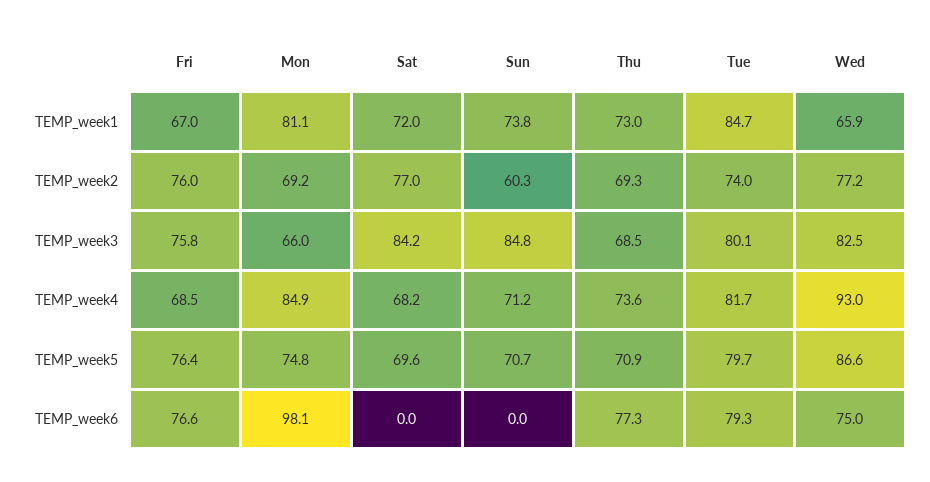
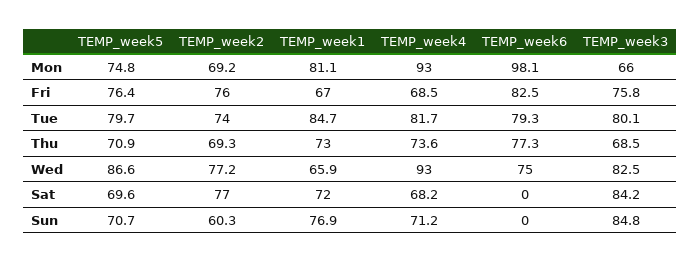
  {
    "Fri": {
      "TEMP_week1": 67,
      "TEMP_week2": 76,
      "TEMP_week3": 75.8,
      "TEMP_week4": 68.5,
      "TEMP_week5": 76.4,
-     "TEMP_week6": 76.6
+     "TEMP_week6": 82.5
    },
    "Mon": {
      "TEMP_week1": 81.1,
      "TEMP_week2": 69.2,
      "TEMP_week3": 66,
-     "TEMP_week4": 84.9,
+     "TEMP_week4": 93,
      "TEMP_week5": 74.8,
      "TEMP_week6": 98.1
    },
    "Sat": {
      "TEMP_week1": 72,
      "TEMP_week2": 77,
      "TEMP_week3": 84.2,
      "TEMP_week4": 68.2,
      "TEMP_week5": 69.6,
      "TEMP_week6": 0
    },
    "Sun": {
-     "TEMP_week1": 73.8,
+     "TEMP_week1": 76.9,
      "TEMP_week2": 60.3,
      "TEMP_week3": 84.8,
      "TEMP_week4": 71.2,
      "TEMP_week5": 70.7,
      "TEMP_week6": 0
    },
    "Thu": {
      "TEMP_week1": 73,
      "TEMP_week2": 69.3,
      "TEMP_week3": 68.5,
      "TEMP_week4": 73.6,
      "TEMP_week5": 70.9,
      "TEMP_week6": 77.3
    },
    "Tue": {
      "TEMP_week1": 84.7,
      "TEMP_week2": 74,
      "TEMP_week3": 80.1,
      "TEMP_week4": 81.7,
      "TEMP_week5": 79.7,
      "TEMP_week6": 79.3
    },
    "Wed": {
      "TEMP_week1": 65.9,
      "TEMP_week2": 77.2,
      "TEMP_week3": 82.5,
      "TEMP_week4": 93,
      "TEMP_week5": 86.6,
      "TEMP_week6": 75
    }
  }

